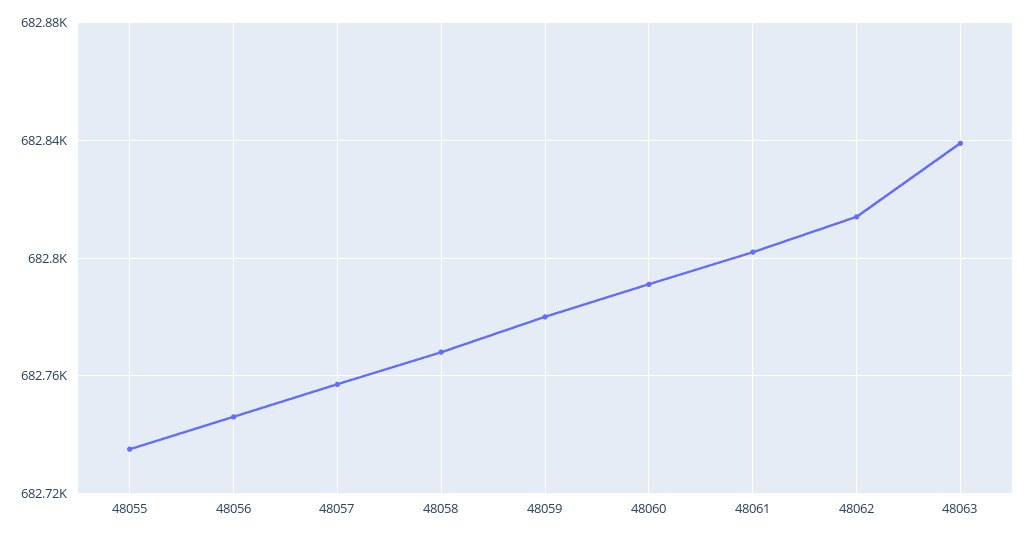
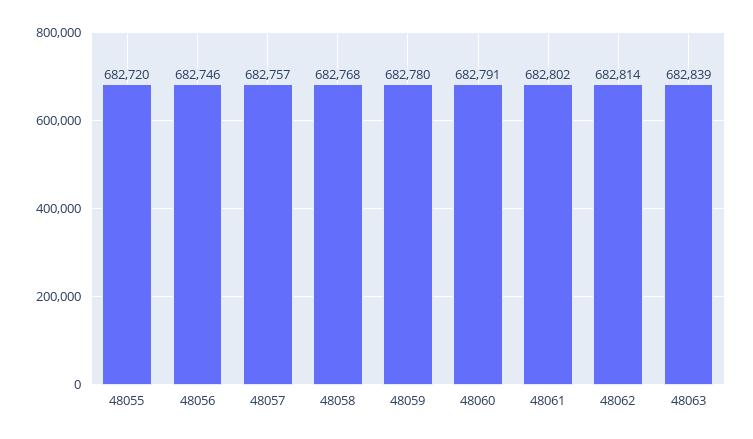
  {
-   "48055": 682735,
+   "48055": 682720,
    "48056": 682746,
    "48057": 682757,
    "48058": 682768,
    "48059": 682780,
    "48060": 682791,
    "48061": 682802,
    "48062": 682814,
    "48063": 682839
  }

